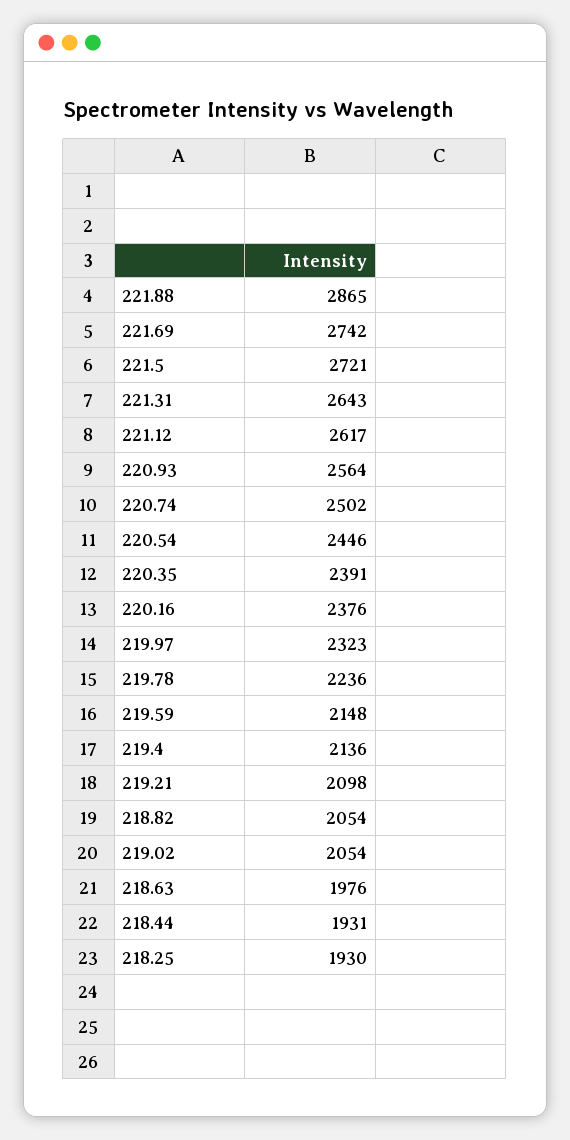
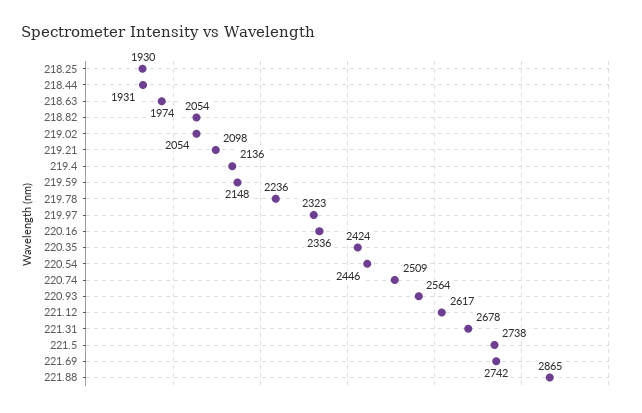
  {
    "221.88": 2865,
    "221.69": 2742,
-   "221.5": 2721,
+   "221.5": 2738,
-   "221.31": 2643,
+   "221.31": 2678,
    "221.12": 2617,
    "220.93": 2564,
-   "220.74": 2502,
+   "220.74": 2509,
    "220.54": 2446,
-   "220.35": 2391,
+   "220.35": 2424,
-   "220.16": 2376,
+   "220.16": 2336,
    "219.97": 2323,
    "219.78": 2236,
    "219.59": 2148,
    "219.4": 2136,
    "219.21": 2098,
    "218.82": 2054,
    "219.02": 2054,
-   "218.63": 1976,
+   "218.63": 1974,
    "218.44": 1931,
    "218.25": 1930
  }

